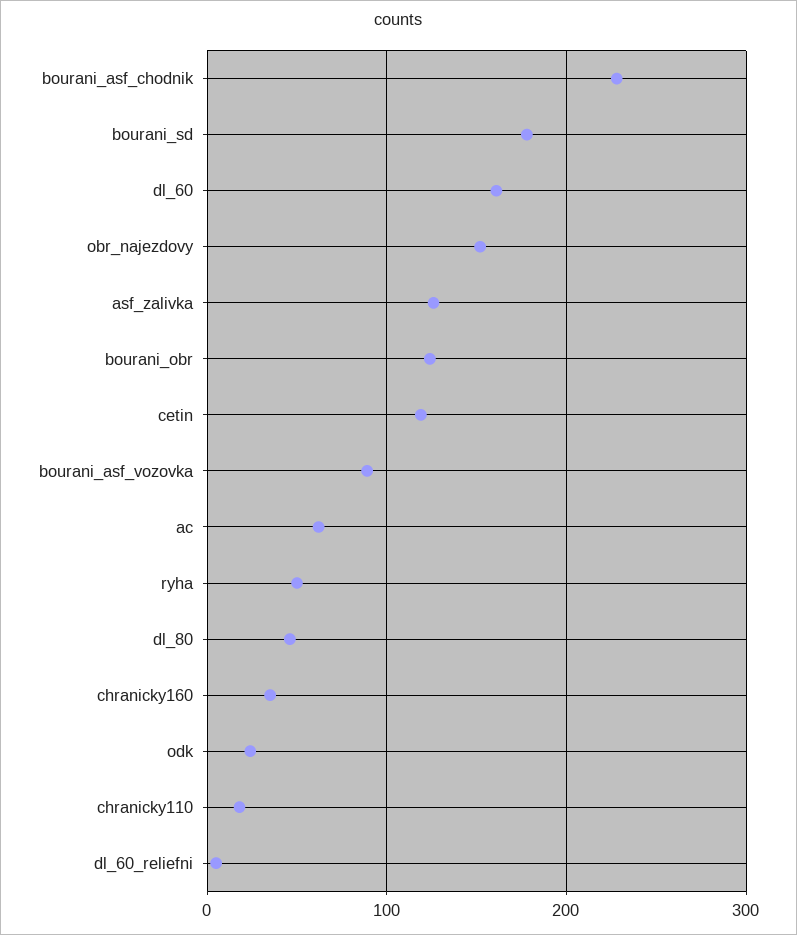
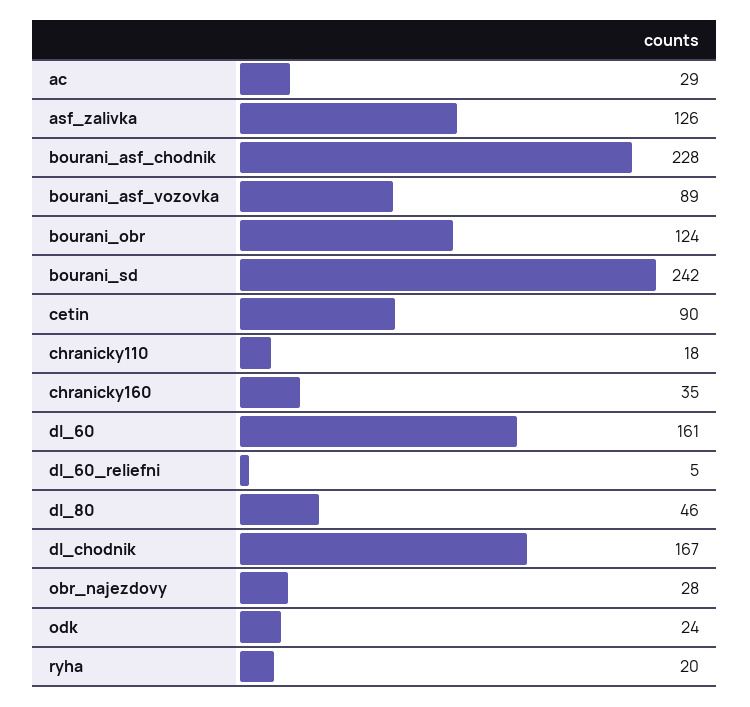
  {
    "bourani_asf_chodnik": 228,
-   "bourani_sd": 180,
+   "bourani_sd": 242,
    "dl_60": 161,
-   "obr_najezdovy": 150,
+   "obr_najezdovy": 28,
    "asf_zalivka": 126,
    "bourani_obr": 124,
-   "cetin": 120,
+   "cetin": 90,
    "bourani_asf_vozovka": 89,
-   "ac": 60,
+   "ac": 29,
-   "ryha": 50,
+   "ryha": 20,
    "dl_80": 46,
    "chranicky160": 35,
    "odk": 24,
    "chranicky110": 18,
-   "dl_60_reliefni": 5
+   "dl_60_reliefni": 5,
+   "dl_chodnik": 167
  }

